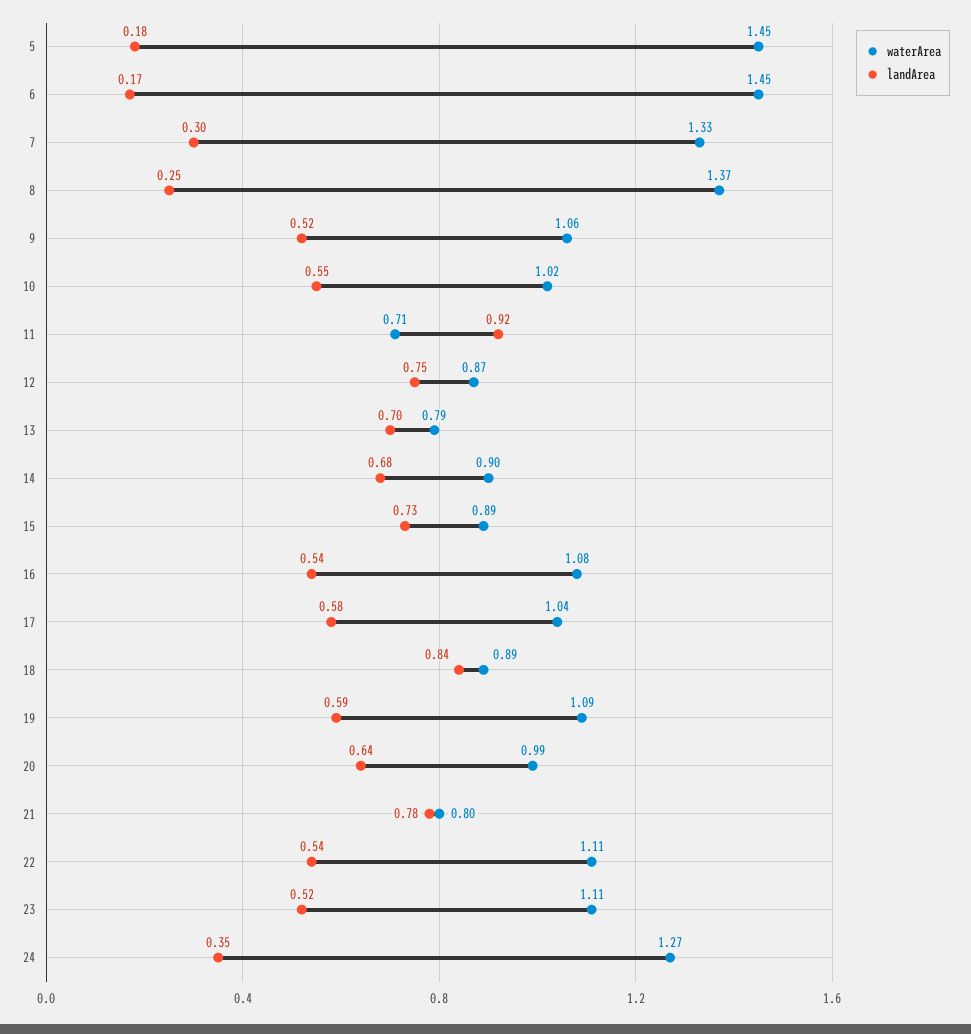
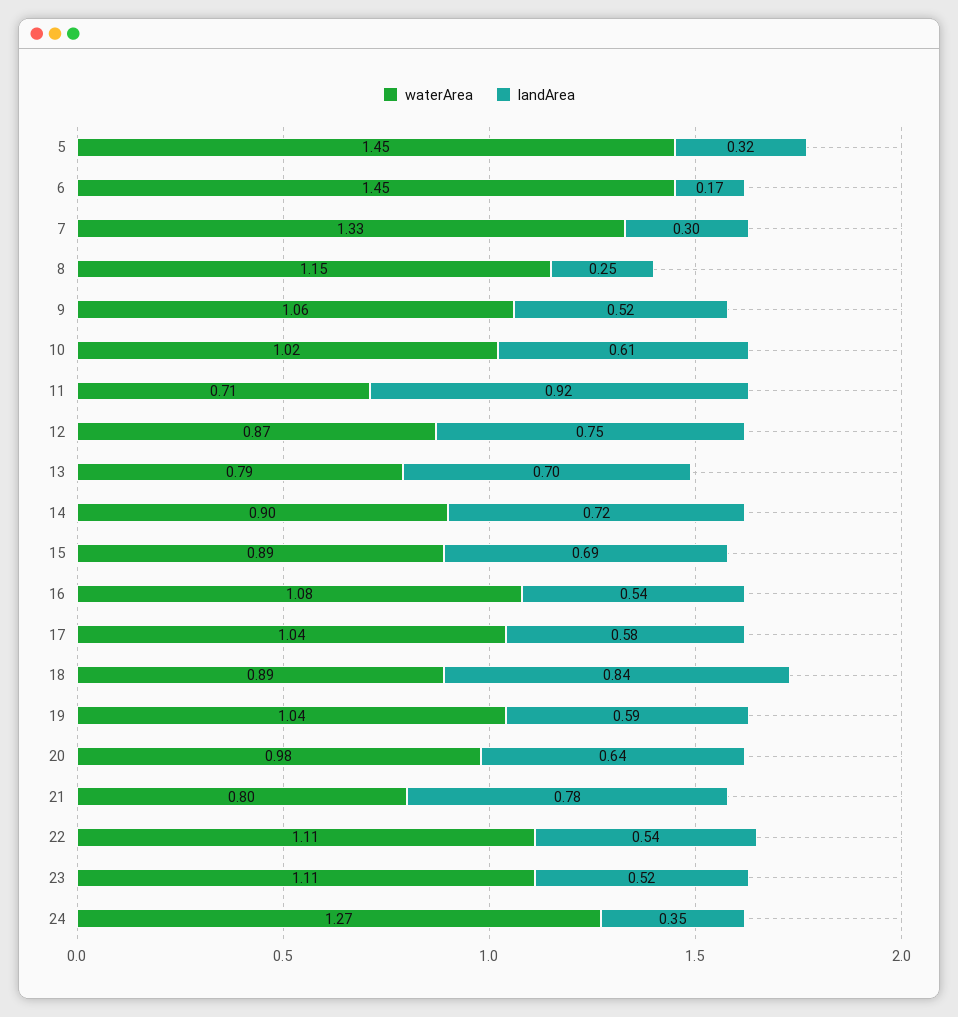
  {
    "waterArea": {
      "5": 1.45,
      "6": 1.45,
      "7": 1.33,
-     "8": 1.37,
+     "8": 1.15,
      "9": 1.06,
      "10": 1.02,
      "11": 0.71,
      "12": 0.87,
      "13": 0.79,
      "14": 0.9,
      "15": 0.89,
      "16": 1.08,
      "17": 1.04,
      "18": 0.89,
-     "19": 1.09,
+     "19": 1.04,
-     "20": 0.99,
+     "20": 0.98,
      "21": 0.8,
      "22": 1.11,
      "23": 1.11,
      "24": 1.27
    },
    "landArea": {
-     "5": 0.18,
+     "5": 0.32,
      "6": 0.17,
      "7": 0.3,
      "8": 0.25,
      "9": 0.52,
-     "10": 0.55,
+     "10": 0.61,
      "11": 0.92,
      "12": 0.75,
      "13": 0.7,
-     "14": 0.68,
+     "14": 0.72,
-     "15": 0.73,
+     "15": 0.69,
      "16": 0.54,
      "17": 0.58,
      "18": 0.84,
      "19": 0.59,
      "20": 0.64,
      "21": 0.78,
      "22": 0.54,
      "23": 0.52,
      "24": 0.35
    }
  }

